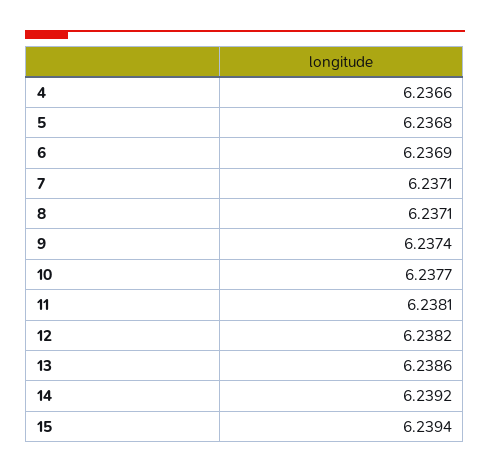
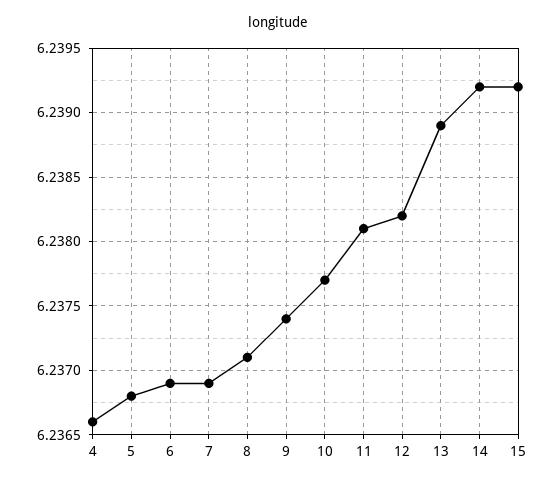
  {
    "4": 6.2366,
    "5": 6.2368,
    "6": 6.2369,
-   "7": 6.2371,
+   "7": 6.2369,
    "8": 6.2371,
    "9": 6.2374,
    "10": 6.2377,
    "11": 6.2381,
    "12": 6.2382,
-   "13": 6.2386,
+   "13": 6.2389,
    "14": 6.2392,
-   "15": 6.2394
+   "15": 6.2392
  }

